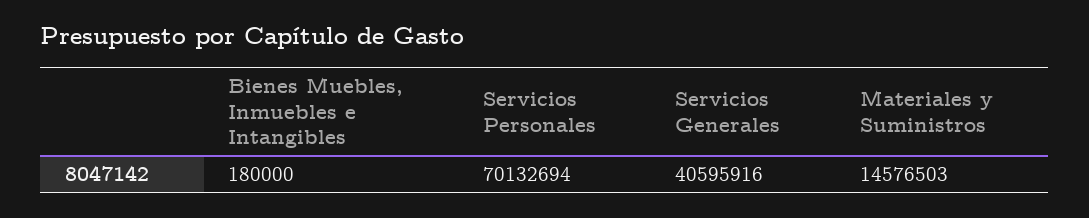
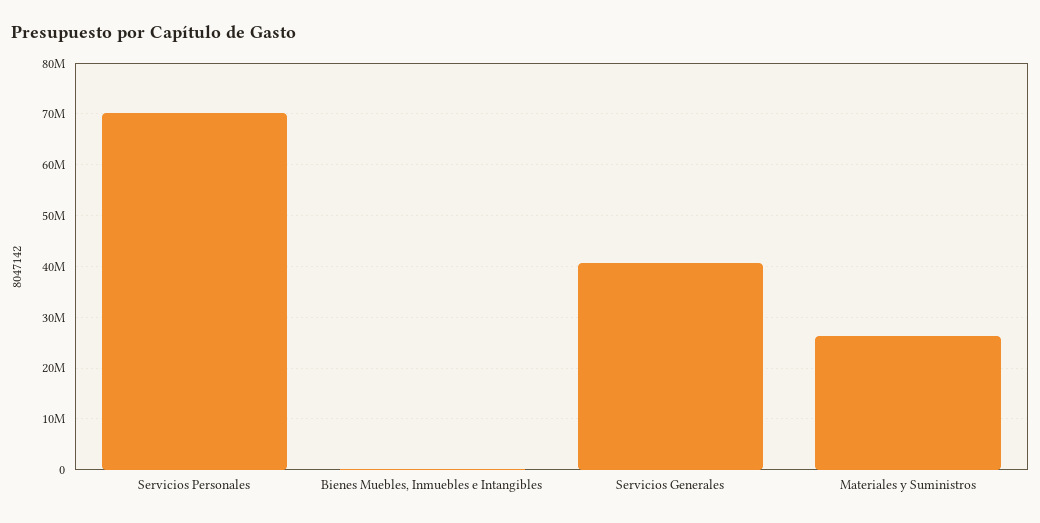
  {
    "Bienes Muebles, Inmuebles e Intangibles": 180000,
    "Servicios Personales": 70132694,
    "Servicios Generales": 40595916,
-   "Materiales y Suministros": 14576503
+   "Materiales y Suministros": 26000000
  }

